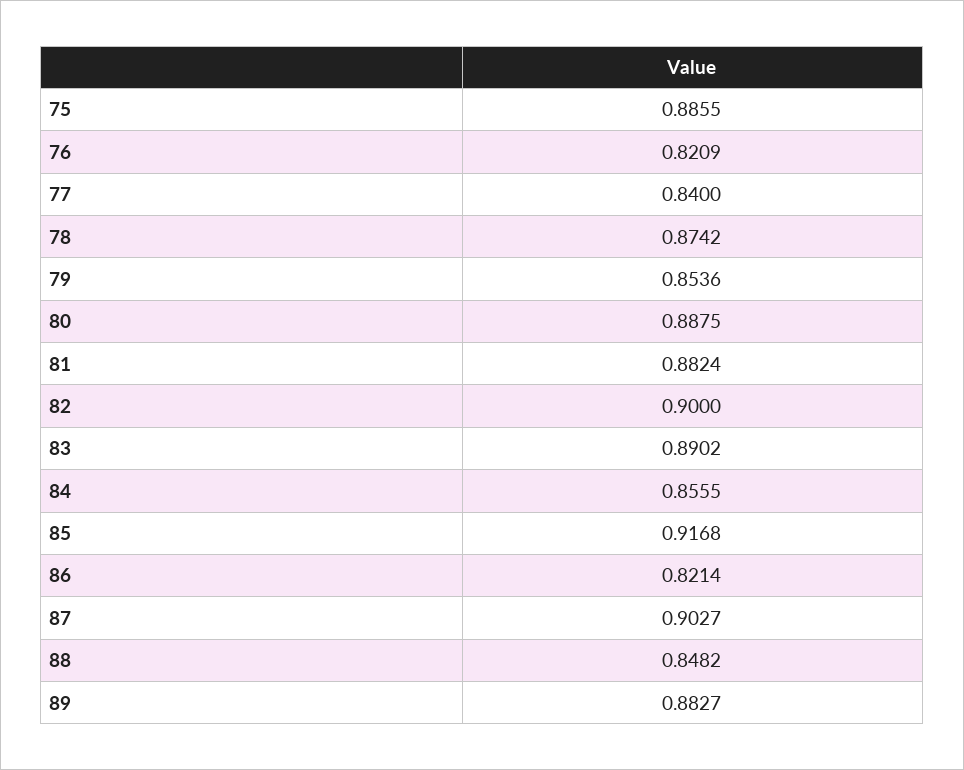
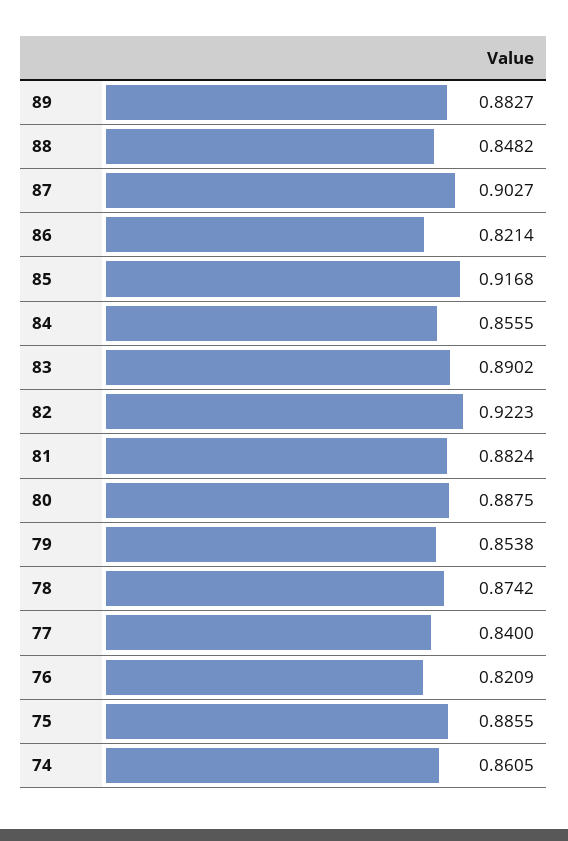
  {
    "75": 0.8855,
    "76": 0.8209,
    "77": 0.84,
    "78": 0.8742,
-   "79": 0.8536,
+   "79": 0.8538,
    "80": 0.8875,
    "81": 0.8824,
-   "82": 0.9,
+   "82": 0.9223,
    "83": 0.8902,
    "84": 0.8555,
    "85": 0.9168,
    "86": 0.8214,
    "87": 0.9027,
    "88": 0.8482,
-   "89": 0.8827
+   "89": 0.8827,
+   "74": 0.8605
  }

